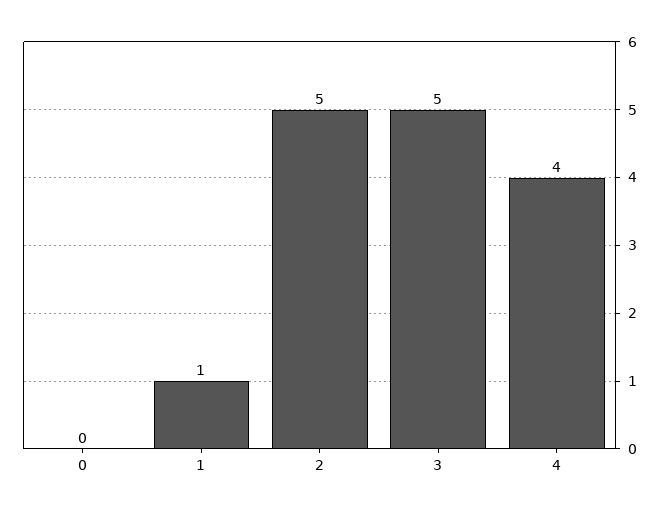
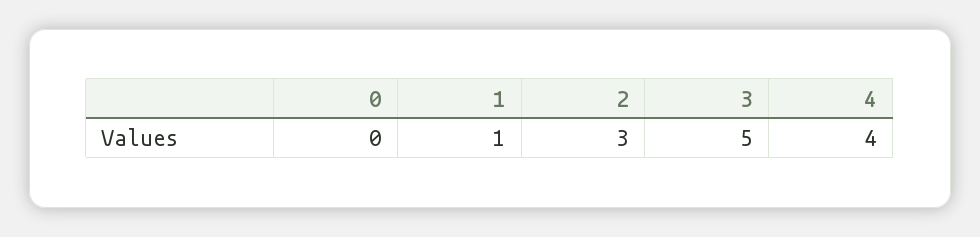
  {
    "0": 0,
    "1": 1,
-   "2": 5,
+   "2": 3,
    "3": 5,
    "4": 4
  }

